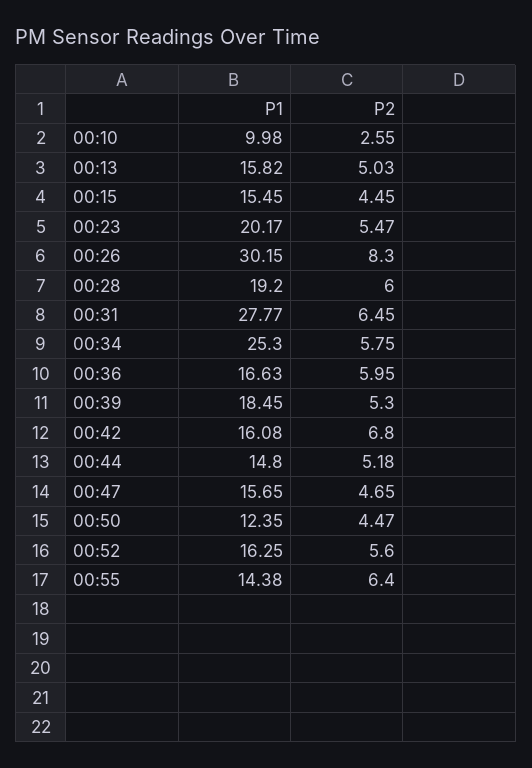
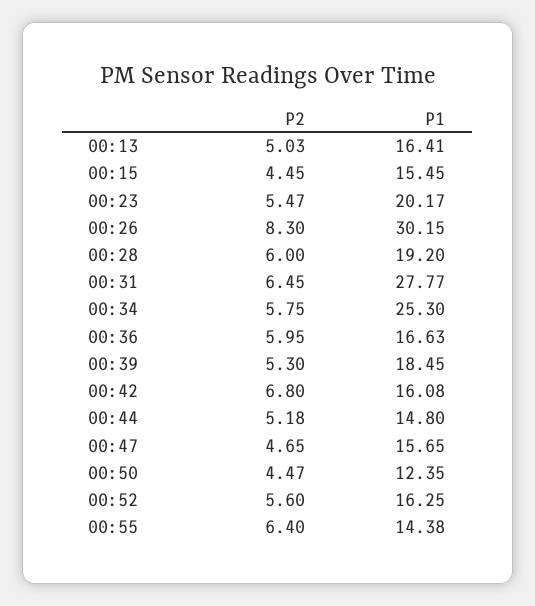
  {
    "P1": {
-     "00:10": 9.98,
-     "00:13": 15.82,
+     "00:13": 16.41,
      "00:15": 15.45,
      "00:23": 20.17,
      "00:26": 30.15,
      "00:28": 19.2,
      "00:31": 27.77,
      "00:34": 25.3,
      "00:36": 16.63,
      "00:39": 18.45,
      "00:42": 16.08,
      "00:44": 14.8,
      "00:47": 15.65,
      "00:50": 12.35,
      "00:52": 16.25,
      "00:55": 14.38
    },
    "P2": {
-     "00:10": 2.55,
      "00:13": 5.03,
      "00:15": 4.45,
      "00:23": 5.47,
      "00:26": 8.3,
      "00:28": 6,
      "00:31": 6.45,
      "00:34": 5.75,
      "00:36": 5.95,
      "00:39": 5.3,
      "00:42": 6.8,
      "00:44": 5.18,
      "00:47": 4.65,
      "00:50": 4.47,
      "00:52": 5.6,
      "00:55": 6.4
    }
  }

